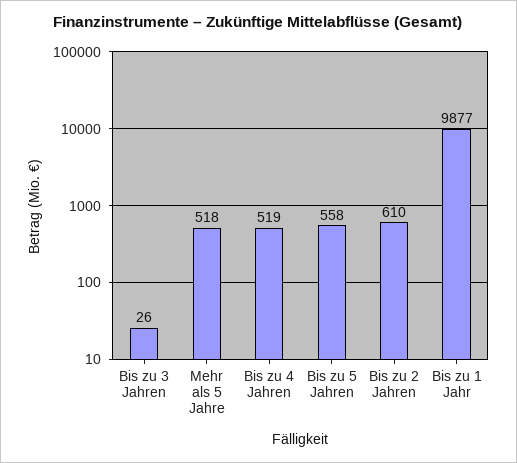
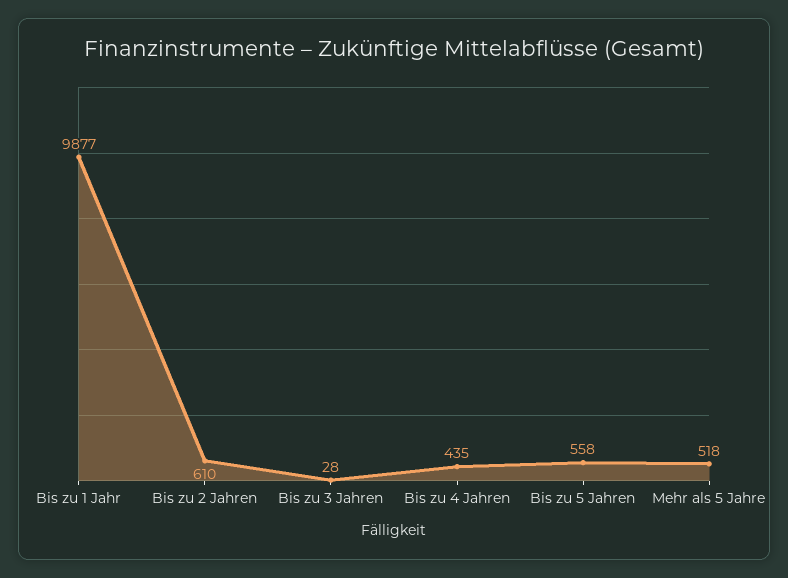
  {
-   "Bis zu 3 Jahren": 26,
+   "Bis zu 3 Jahren": 28,
    "Mehr als 5 Jahre": 518,
-   "Bis zu 4 Jahren": 519,
+   "Bis zu 4 Jahren": 435,
    "Bis zu 5 Jahren": 558,
    "Bis zu 2 Jahren": 610,
    "Bis zu 1 Jahr": 9877
  }

